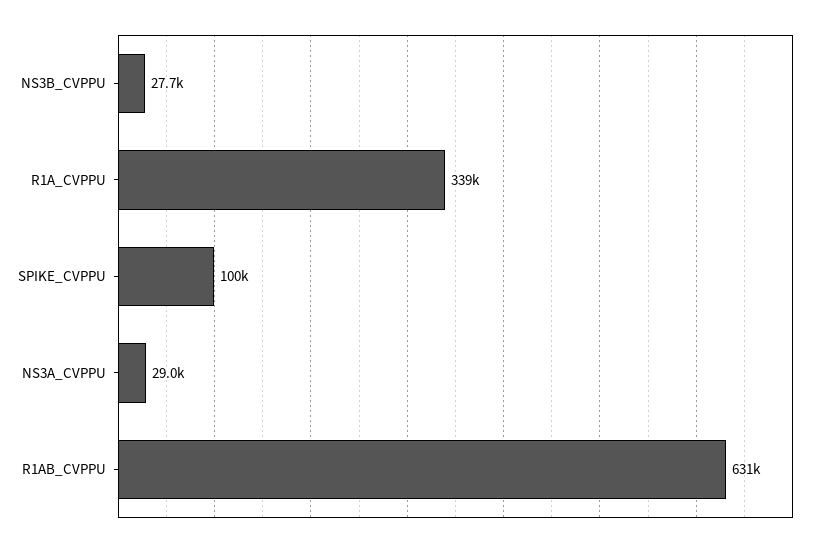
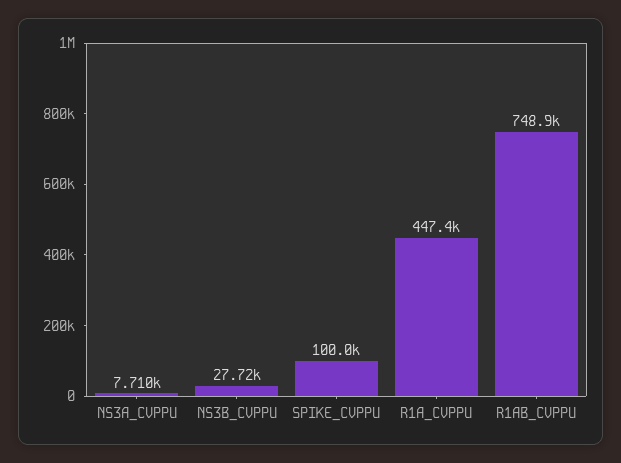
  {
    "NS3B_CVPPU": 27720,
-   "R1A_CVPPU": 339000,
+   "R1A_CVPPU": 447400,
    "SPIKE_CVPPU": 100000,
-   "NS3A_CVPPU": 29000,
+   "NS3A_CVPPU": 7710,
-   "R1AB_CVPPU": 631000
+   "R1AB_CVPPU": 748900
  }

